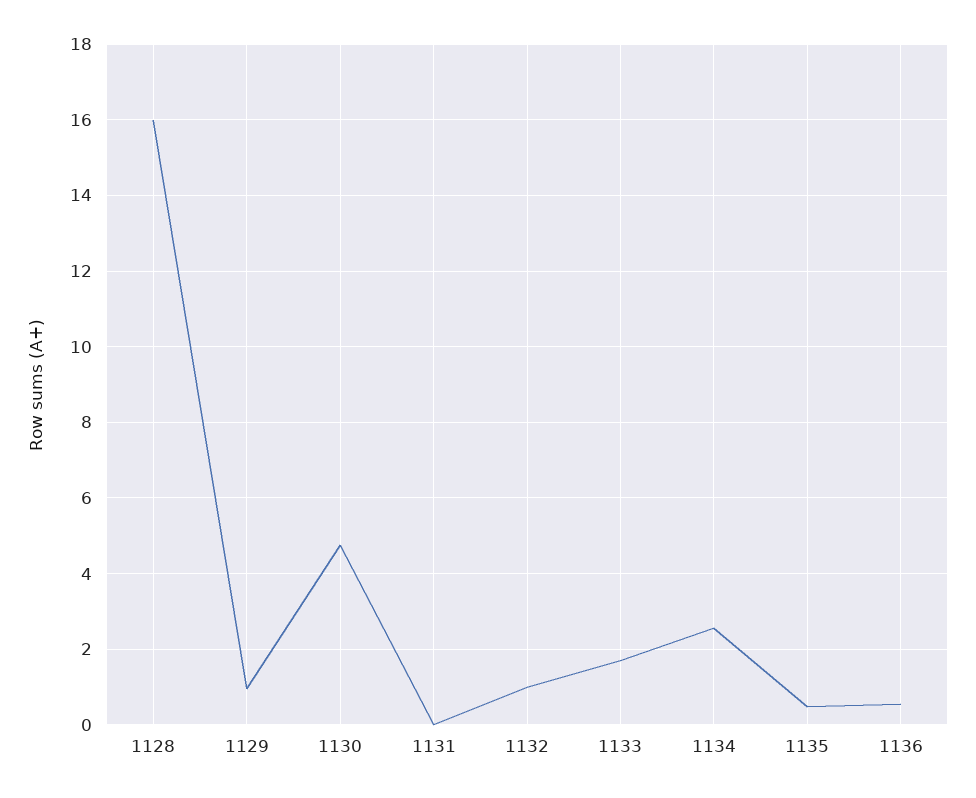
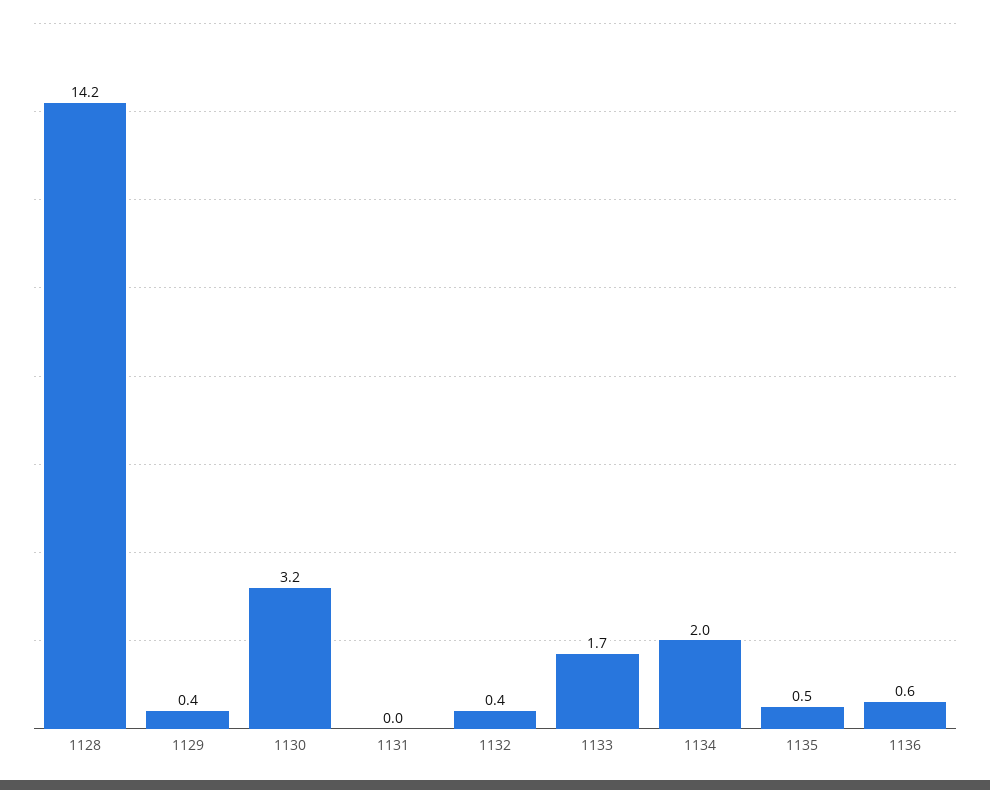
  {
-   "1128": 16,
+   "1128": 14.2,
-   "1129": 1,
+   "1129": 0.4,
-   "1130": 4.8,
+   "1130": 3.2,
    "1131": 0,
-   "1132": 1,
+   "1132": 0.4,
    "1133": 1.7,
-   "1134": 2.6,
+   "1134": 2,
    "1135": 0.5,
    "1136": 0.6
  }

